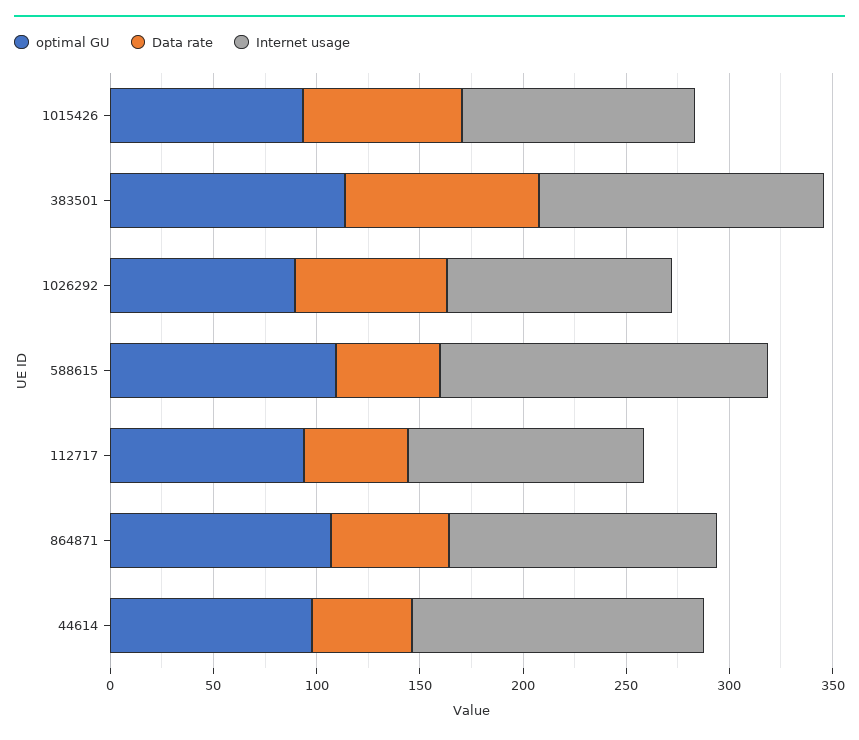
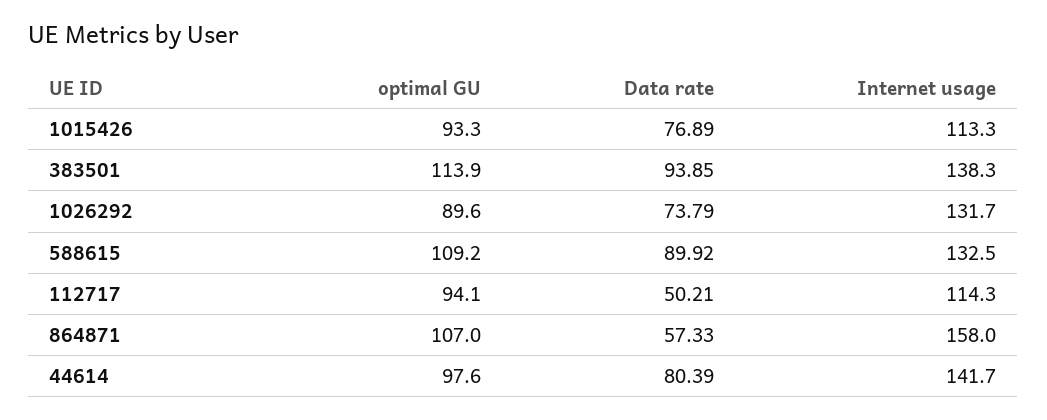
  {
    "optimal GU": {
      "1015426": 93.3,
      "383501": 113.9,
      "1026292": 89.6,
      "588615": 109.2,
      "112717": 94.1,
      "864871": 107,
      "44614": 97.6
    },
    "Data rate": {
      "1015426": 76.89,
      "383501": 93.85,
      "1026292": 73.79,
-     "588615": 50,
+     "588615": 89.92,
      "112717": 50.21,
      "864871": 57.33,
-     "44614": 50
+     "44614": 80.39
    },
    "Internet usage": {
      "1015426": 113.3,
      "383501": 138.3,
-     "1026292": 110,
+     "1026292": 131.7,
-     "588615": 160,
+     "588615": 132.5,
      "112717": 114.3,
-     "864871": 130,
+     "864871": 158,
      "44614": 141.7
    }
  }

